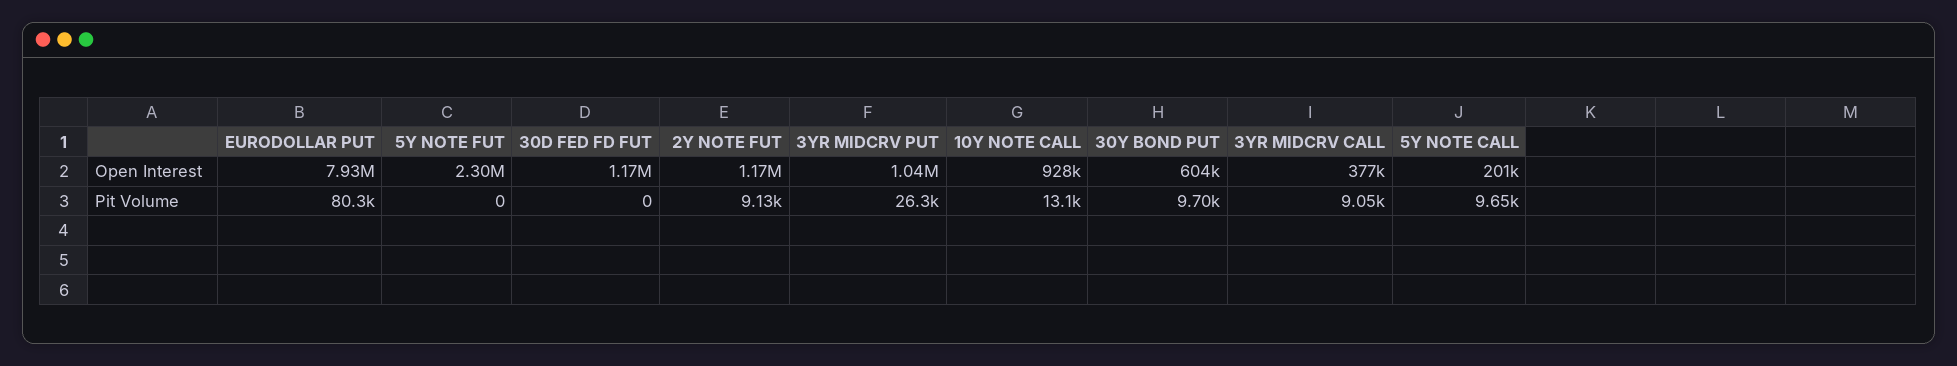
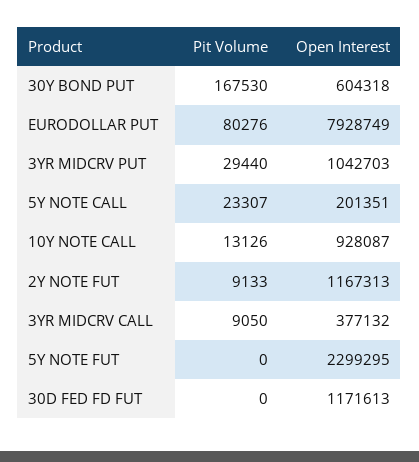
  {
    "EURODOLLAR PUT": {
      "Open Interest": 7928749,
      "Pit Volume": 80276
    },
    "5Y NOTE FUT": {
      "Open Interest": 2299295,
      "Pit Volume": 0
    },
    "30D FED FD FUT": {
      "Open Interest": 1171613,
      "Pit Volume": 0
    },
    "2Y NOTE FUT": {
      "Open Interest": 1167313,
      "Pit Volume": 9133
    },
    "3YR MIDCRV PUT": {
      "Open Interest": 1042703,
-     "Pit Volume": 26300
+     "Pit Volume": 29440
    },
    "10Y NOTE CALL": {
      "Open Interest": 928087,
      "Pit Volume": 13126
    },
    "30Y BOND PUT": {
      "Open Interest": 604318,
-     "Pit Volume": 9700
+     "Pit Volume": 167530
    },
    "3YR MIDCRV CALL": {
      "Open Interest": 377132,
      "Pit Volume": 9050
    },
    "5Y NOTE CALL": {
      "Open Interest": 201351,
-     "Pit Volume": 9650
+     "Pit Volume": 23307
    }
  }

